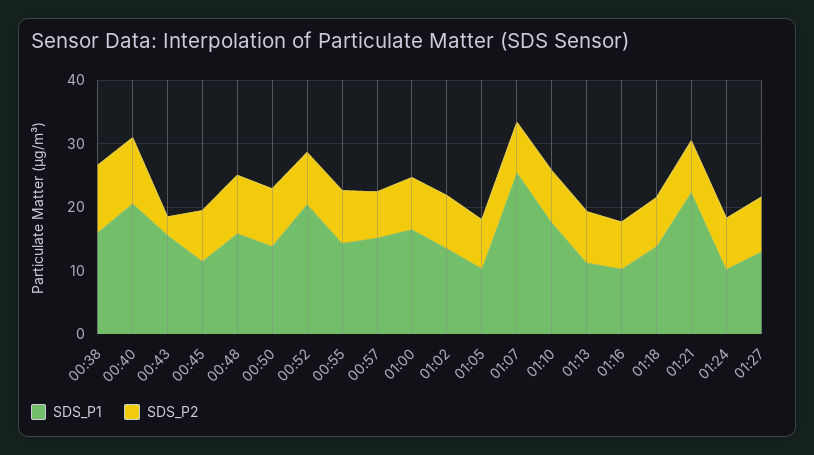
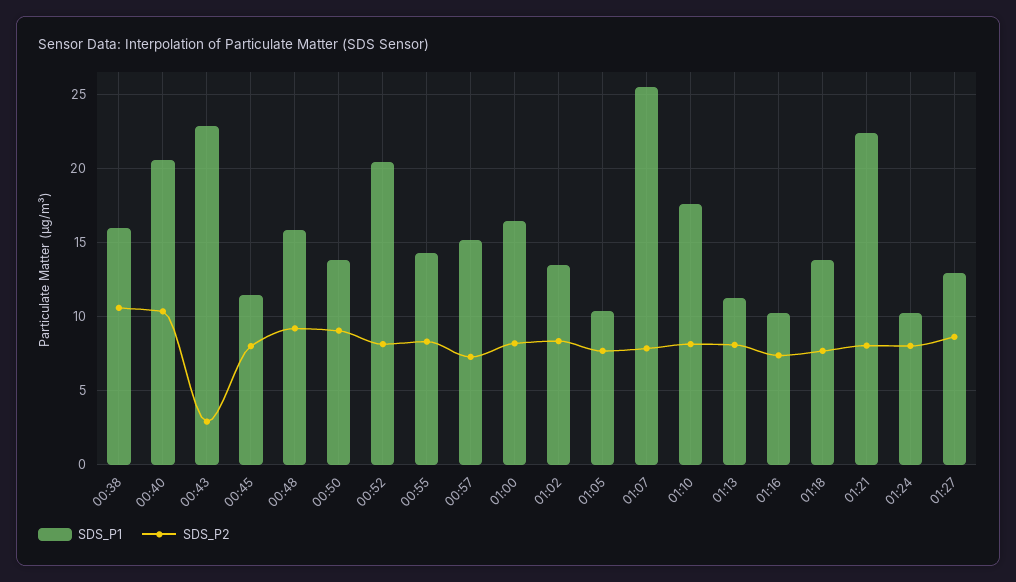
  {
    "SDS_P1": {
      "00:38": 16,
      "00:40": 20.5,
-     "00:43": 16,
+     "00:43": 23,
      "00:45": 11.5,
      "00:48": 16,
      "00:50": 14,
      "00:52": 20.5,
      "00:55": 14.5,
      "00:57": 15,
      "01:00": 16.5,
      "01:02": 13.5,
      "01:05": 10.5,
      "01:07": 25.5,
      "01:10": 17.5,
      "01:13": 11,
      "01:16": 10.5,
      "01:18": 14,
      "01:21": 22.5,
      "01:24": 10,
      "01:27": 13
    },
    "SDS_P2": {
      "00:38": 10.5,
      "00:40": 10.5,
      "00:43": 3,
      "00:45": 8,
      "00:48": 9,
      "00:50": 9,
      "00:52": 8,
      "00:55": 8.5,
      "00:57": 7.5,
      "01:00": 8,
      "01:02": 8.5,
      "01:05": 7.5,
      "01:07": 8,
      "01:10": 8,
      "01:13": 8,
      "01:16": 7.5,
      "01:18": 7.5,
      "01:21": 8,
      "01:24": 8,
      "01:27": 8.5
    }
  }

